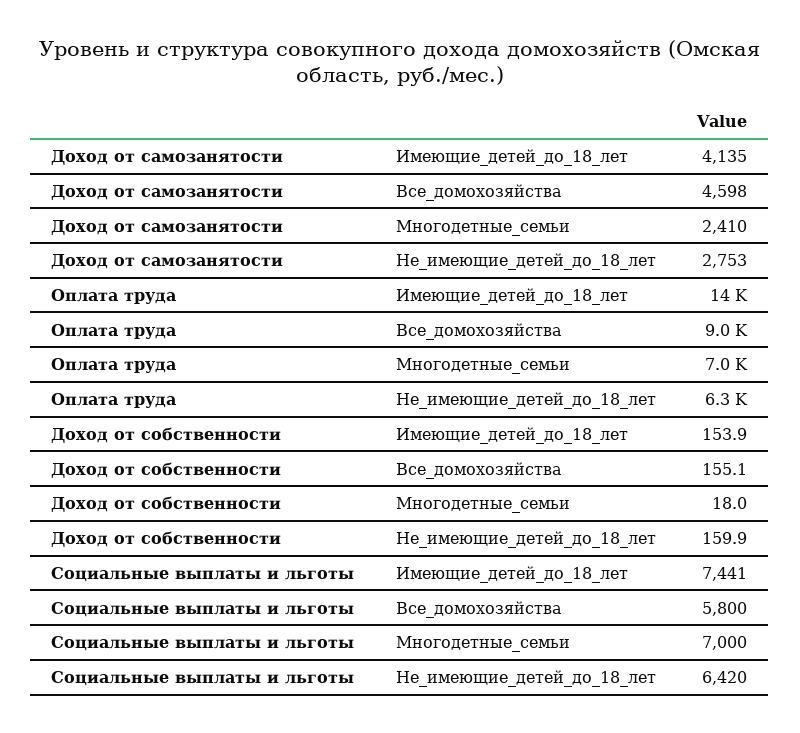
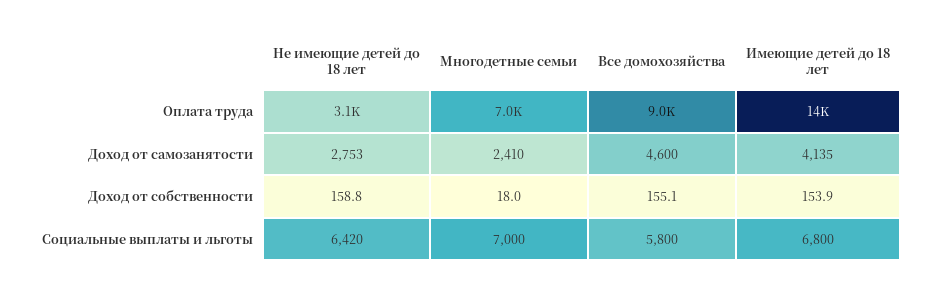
  {
    "Доход от самозанятости": {
      "Имеющие_детей_до_18_лет": 4135,
-     "Все_домохозяйства": 4598,
+     "Все_домохозяйства": 4600,
      "Многодетные_семьи": 2410,
      "Не_имеющие_детей_до_18_лет": 2753
    },
    "Оплата труда": {
      "Имеющие_детей_до_18_лет": 14000,
      "Все_домохозяйства": 9000,
      "Многодетные_семьи": 7000,
-     "Не_имеющие_детей_до_18_лет": 6300
+     "Не_имеющие_детей_до_18_лет": 3100
    },
    "Доход от собственности": {
      "Имеющие_детей_до_18_лет": 153.9,
      "Все_домохозяйства": 155.1,
      "Многодетные_семьи": 18,
-     "Не_имеющие_детей_до_18_лет": 159.9
+     "Не_имеющие_детей_до_18_лет": 158.8
    },
    "Социальные выплаты и льготы": {
-     "Имеющие_детей_до_18_лет": 7441,
+     "Имеющие_детей_до_18_лет": 6800,
      "Все_домохозяйства": 5800,
      "Многодетные_семьи": 7000,
      "Не_имеющие_детей_до_18_лет": 6420
    }
  }

